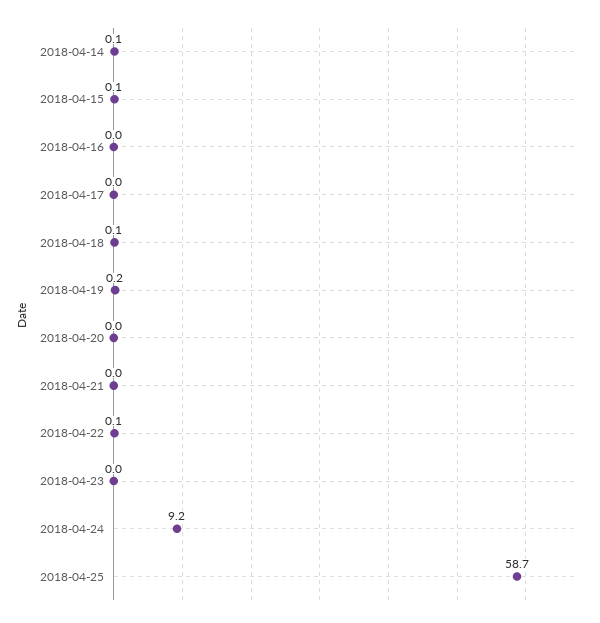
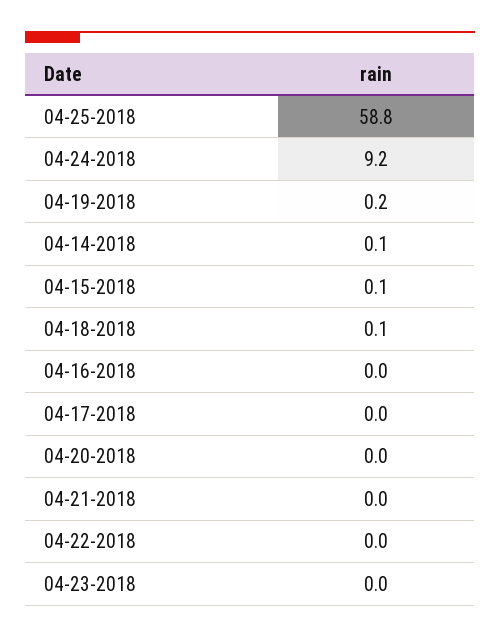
  {
    "2018-04-14": 0.1,
    "2018-04-15": 0.1,
    "2018-04-16": 0,
    "2018-04-17": 0,
    "2018-04-18": 0.1,
    "2018-04-19": 0.2,
    "2018-04-20": 0,
    "2018-04-21": 0,
-   "2018-04-22": 0.1,
+   "2018-04-22": 0,
    "2018-04-23": 0,
    "2018-04-24": 9.2,
-   "2018-04-25": 58.7
+   "2018-04-25": 58.8
  }

